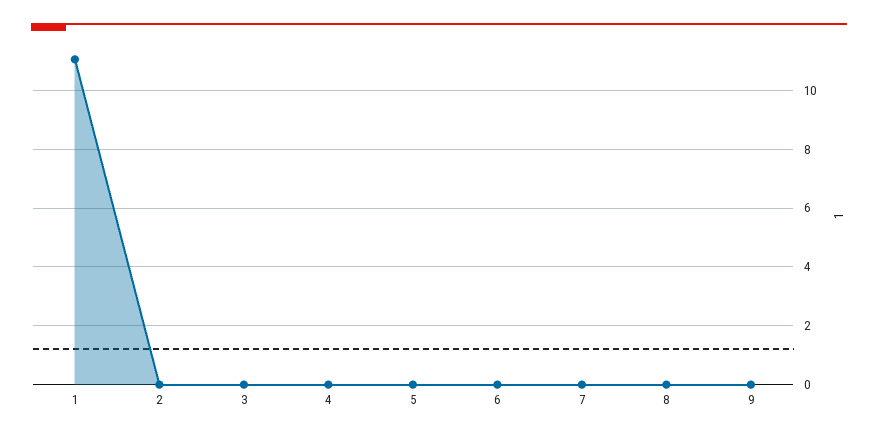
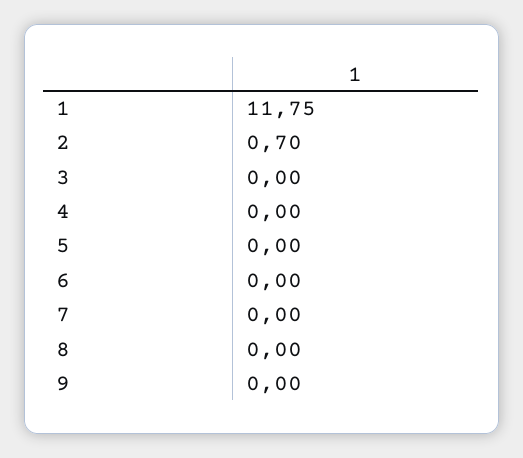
  {
-   "1": 11,
+   "1": 11.75,
-   "2": 0,
+   "2": 0.7,
    "3": 0,
    "4": 0,
    "5": 0,
    "6": 0,
    "7": 0,
    "8": 0,
    "9": 0
  }

